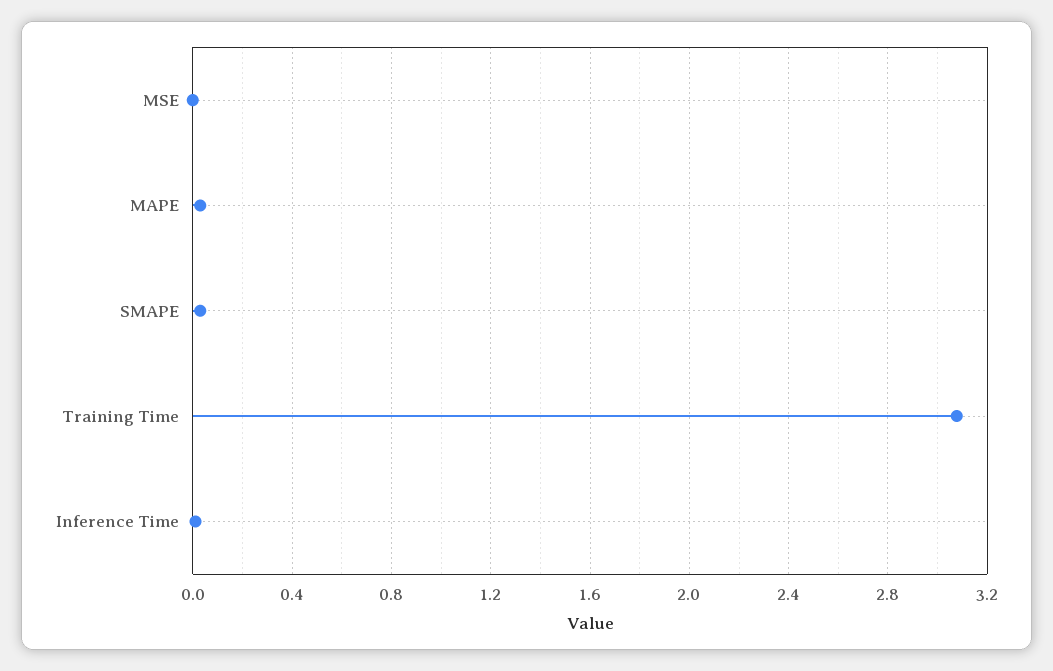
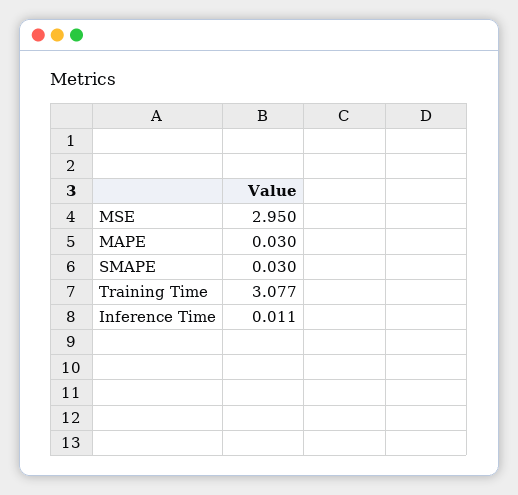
  {
-   "MSE": 0,
+   "MSE": 2.95,
    "MAPE": 0.03,
    "SMAPE": 0.03,
    "Training Time": 3.077,
    "Inference Time": 0.011
  }

